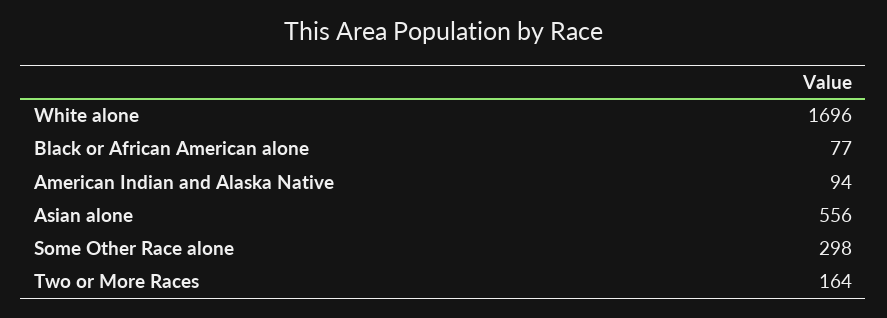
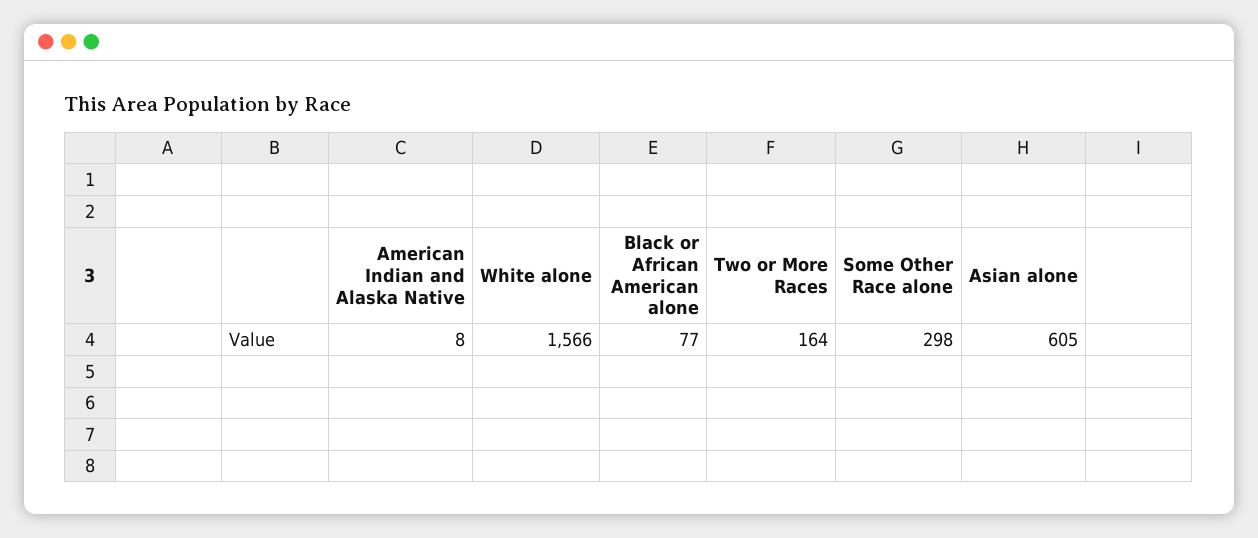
  {
-   "White alone": 1696,
+   "White alone": 1566,
    "Black or African American alone": 77,
-   "American Indian and Alaska Native": 94,
+   "American Indian and Alaska Native": 8,
-   "Asian alone": 556,
+   "Asian alone": 605,
    "Some Other Race alone": 298,
    "Two or More Races": 164
  }

